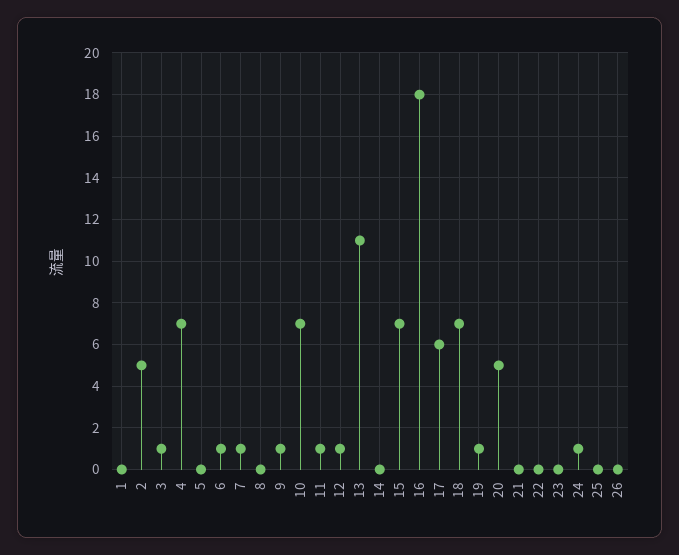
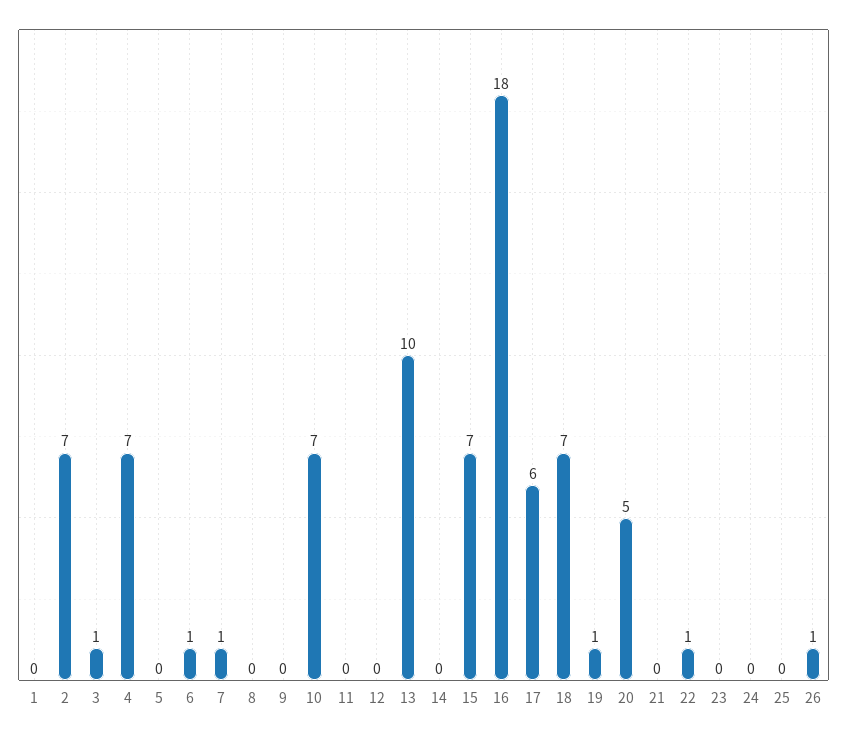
  {
    "1": 0,
-   "2": 5,
+   "2": 7,
    "3": 1,
    "4": 7,
    "5": 0,
    "6": 1,
    "7": 1,
    "8": 0,
-   "9": 1,
+   "9": 0,
    "10": 7,
-   "11": 1,
+   "11": 0,
-   "12": 1,
+   "12": 0,
-   "13": 11,
+   "13": 10,
    "14": 0,
    "15": 7,
    "16": 18,
    "17": 6,
    "18": 7,
    "19": 1,
    "20": 5,
    "21": 0,
-   "22": 0,
+   "22": 1,
    "23": 0,
-   "24": 1,
+   "24": 0,
    "25": 0,
-   "26": 0
+   "26": 1
  }

